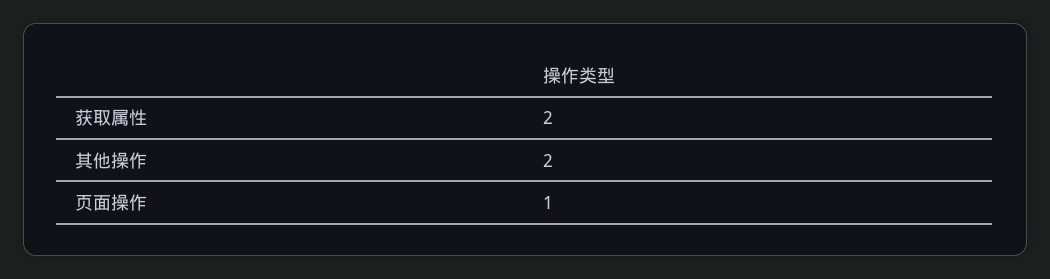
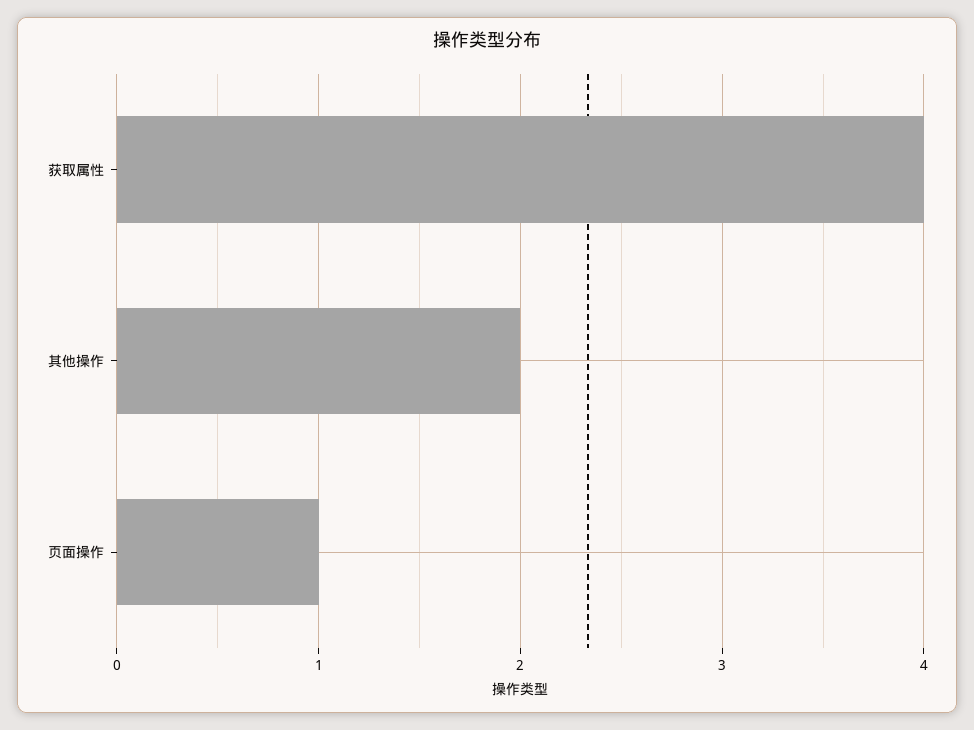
  {
-   "获取属性": 2,
+   "获取属性": 4,
    "其他操作": 2,
    "页面操作": 1
  }

